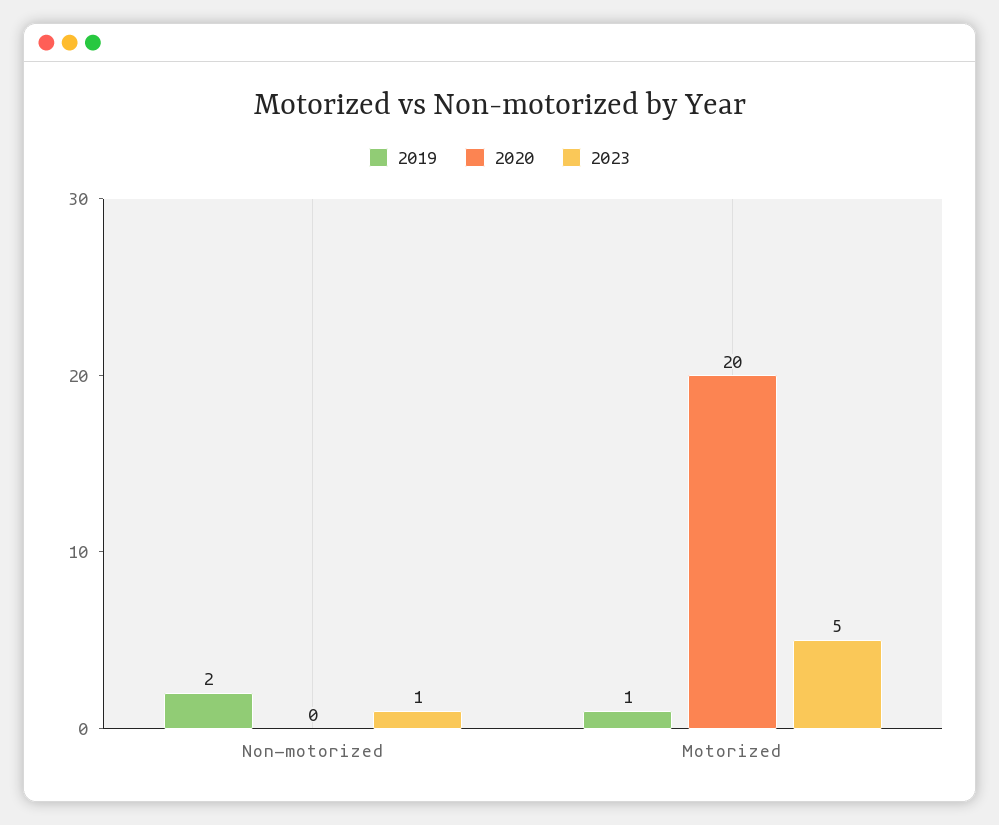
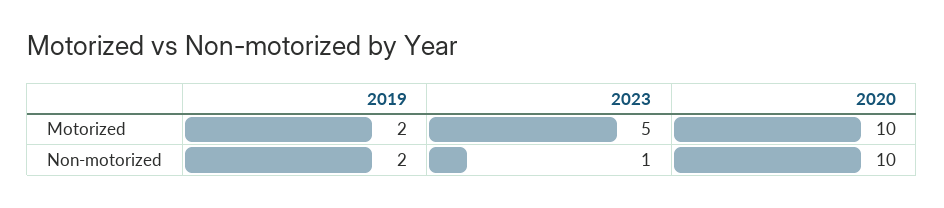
  {
    "2019": {
      "Non-motorized": 2,
-     "Motorized": 1
+     "Motorized": 2
    },
    "2020": {
-     "Non-motorized": 0,
+     "Non-motorized": 10,
-     "Motorized": 20
+     "Motorized": 10
    },
    "2023": {
      "Non-motorized": 1,
      "Motorized": 5
    }
  }

